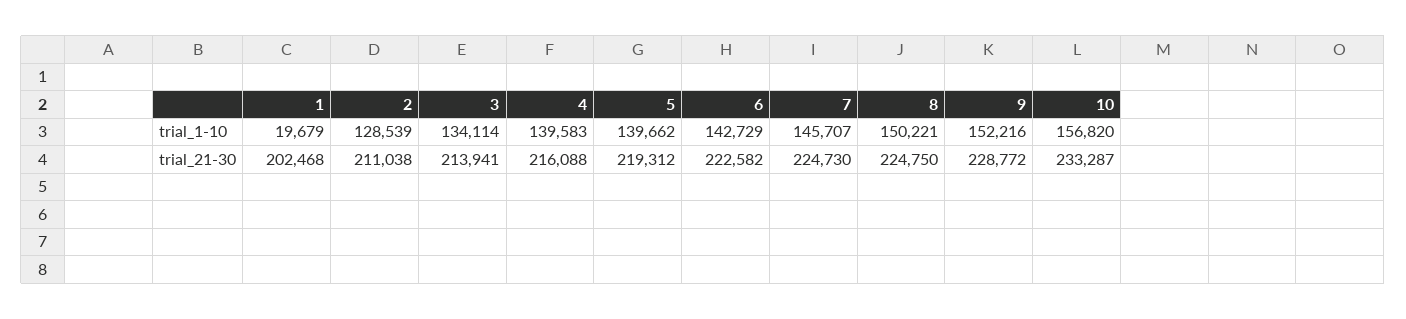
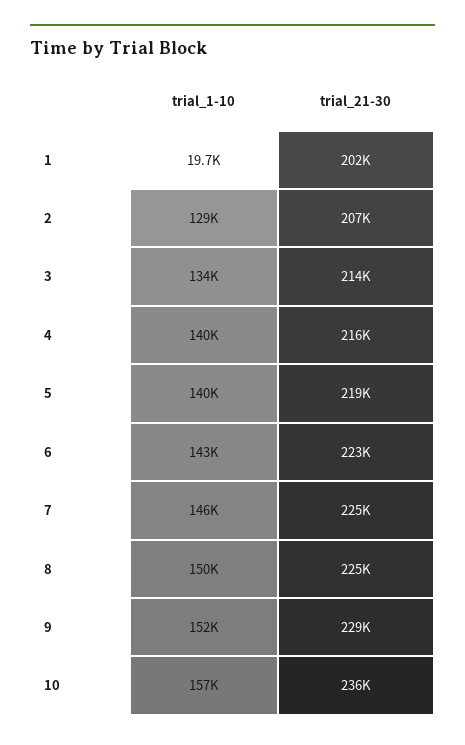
  {
    "1": {
      "trial_1-10": 19679,
      "trial_21-30": 202468
    },
    "2": {
      "trial_1-10": 128539,
-     "trial_21-30": 211038
+     "trial_21-30": 207000
    },
    "3": {
      "trial_1-10": 134114,
      "trial_21-30": 213941
    },
    "4": {
      "trial_1-10": 139583,
      "trial_21-30": 216088
    },
    "5": {
      "trial_1-10": 139662,
      "trial_21-30": 219312
    },
    "6": {
      "trial_1-10": 142729,
      "trial_21-30": 222582
    },
    "7": {
      "trial_1-10": 145707,
      "trial_21-30": 224730
    },
    "8": {
      "trial_1-10": 150221,
      "trial_21-30": 224750
    },
    "9": {
      "trial_1-10": 152216,
      "trial_21-30": 228772
    },
    "10": {
      "trial_1-10": 156820,
-     "trial_21-30": 233287
+     "trial_21-30": 236000
    }
  }

